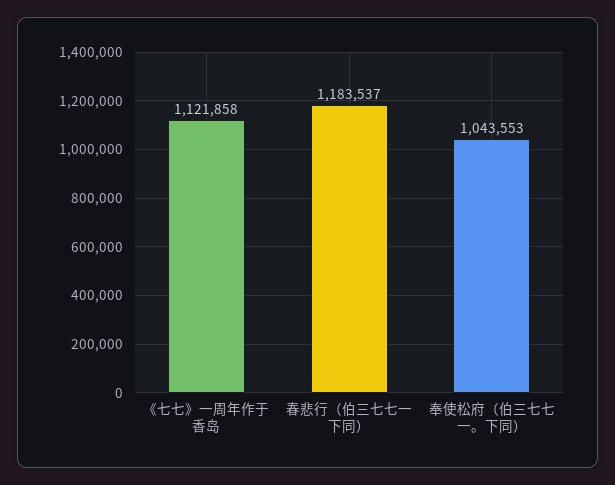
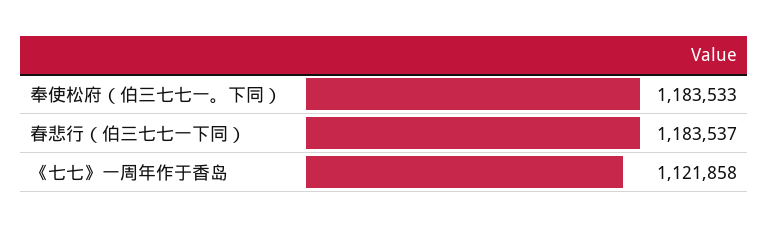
  {
    "《七七》一周年作于香岛": 1121858,
    "春悲行（伯三七七一下同）": 1183537,
-   "奉使松府（伯三七七一。下同）": 1043553
+   "奉使松府（伯三七七一。下同）": 1183533
  }

